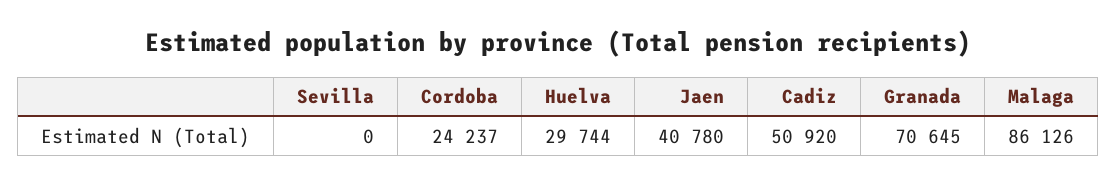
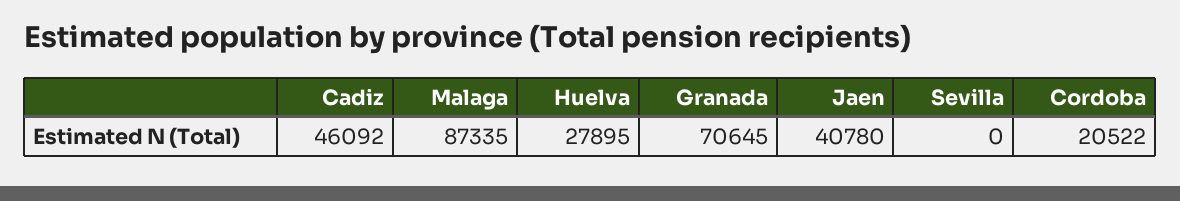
  {
    "Sevilla": 0,
-   "Cordoba": 24237,
+   "Cordoba": 20522,
-   "Huelva": 29744,
+   "Huelva": 27895,
    "Jaen": 40780,
-   "Cadiz": 50920,
+   "Cadiz": 46092,
    "Granada": 70645,
-   "Malaga": 86126
+   "Malaga": 87335
  }

